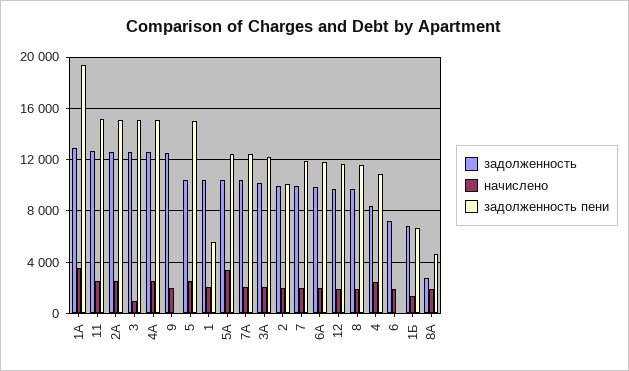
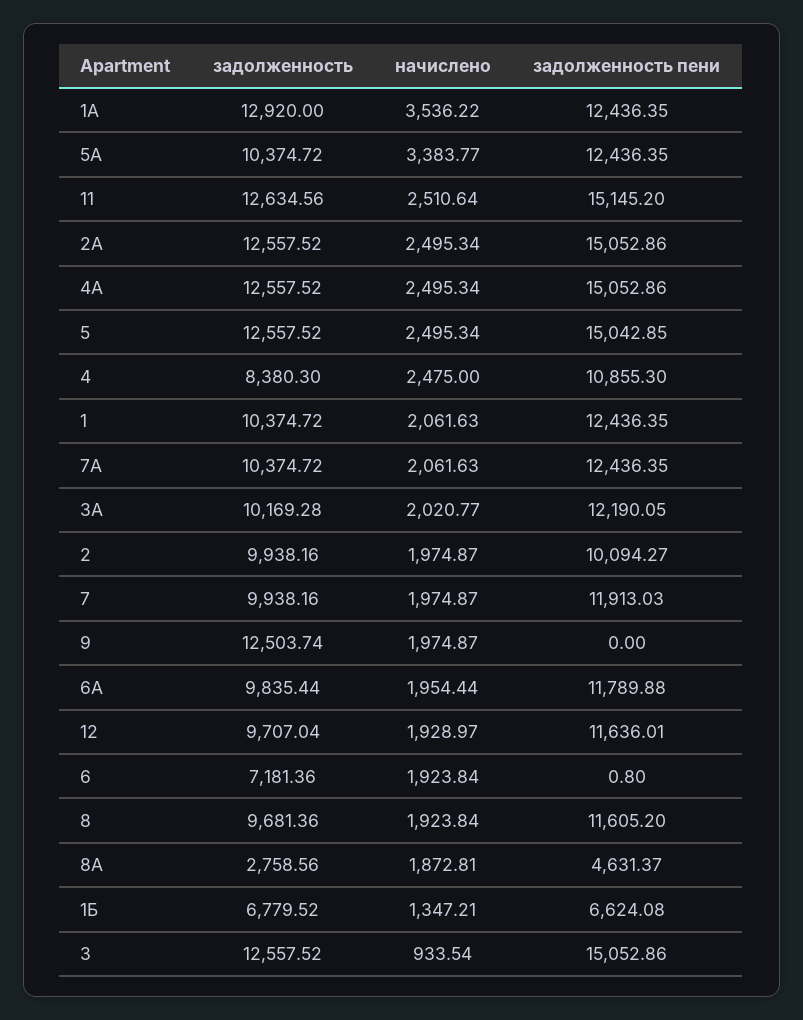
  {
    "задолженность": {
      "1А": 12920,
      "11": 12634.56,
      "2А": 12557.52,
      "3": 12557.52,
      "4А": 12557.52,
      "9": 12503.74,
-     "5": 10500,
+     "5": 12557.52,
      "1": 10374.72,
      "5А": 10374.72,
      "7А": 10374.72,
      "3А": 10169.28,
      "2": 9938.16,
      "7": 9938.16,
      "6А": 9835.44,
      "12": 9707.04,
      "8": 9681.36,
      "4": 8380.3,
      "6": 7181.36,
      "1Б": 6779.52,
      "8А": 2758.56
    },
    "начислено": {
      "1А": 3536.22,
      "11": 2510.64,
      "2А": 2495.34,
      "3": 933.54,
      "4А": 2495.34,
      "9": 1974.87,
      "5": 2495.34,
      "1": 2061.63,
      "5А": 3383.77,
      "7А": 2061.63,
      "3А": 2020.77,
      "2": 1974.87,
      "7": 1974.87,
      "6А": 1954.44,
      "12": 1928.97,
      "8": 1923.84,
      "4": 2475,
      "6": 1923.84,
      "1Б": 1347.21,
      "8А": 1872.81
    },
    "задолженность пени": {
-     "1А": 19500,
+     "1А": 12436.35,
      "11": 15145.2,
      "2А": 15052.86,
      "3": 15052.86,
      "4А": 15052.86,
      "9": 0,
      "5": 15042.85,
-     "1": 5500,
+     "1": 12436.35,
      "5А": 12436.35,
      "7А": 12436.35,
      "3А": 12190.05,
      "2": 10094.27,
      "7": 11913.03,
      "6А": 11789.88,
      "12": 11636.01,
      "8": 11605.2,
      "4": 10855.3,
      "6": 0.8,
      "1Б": 6624.08,
      "8А": 4631.37
    }
  }

